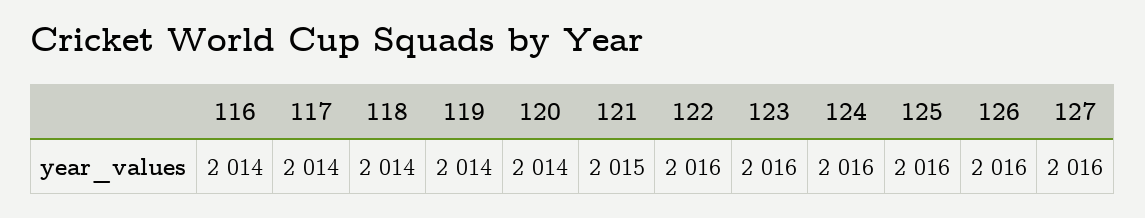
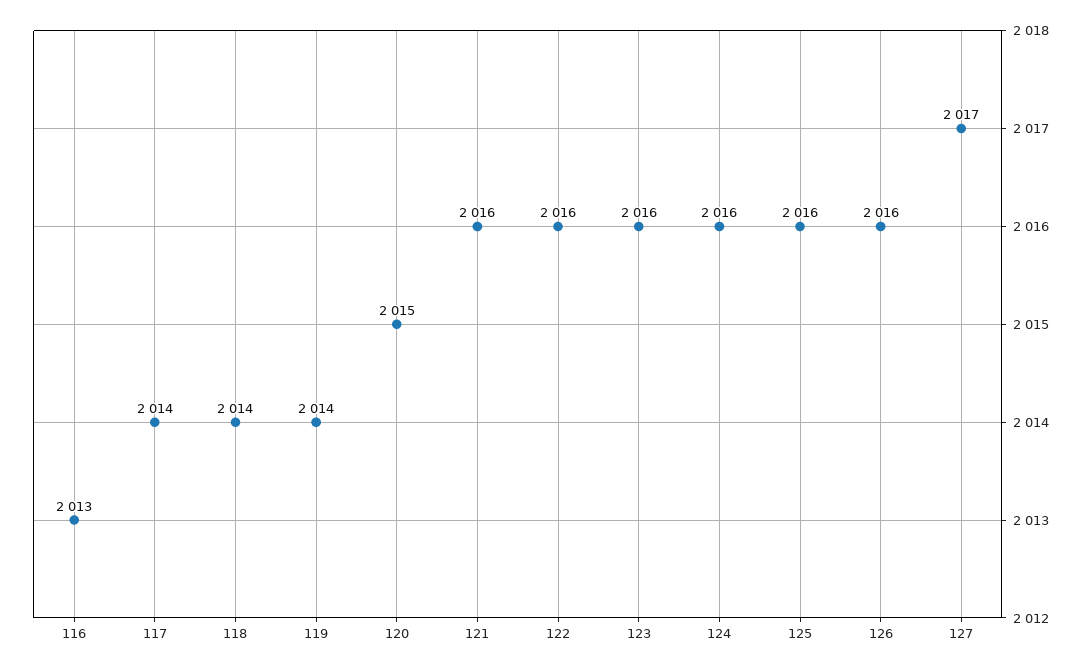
  {
-   "116": 2014,
+   "116": 2013,
    "117": 2014,
    "118": 2014,
    "119": 2014,
-   "120": 2014,
+   "120": 2015,
-   "121": 2015,
+   "121": 2016,
    "122": 2016,
    "123": 2016,
    "124": 2016,
    "125": 2016,
    "126": 2016,
-   "127": 2016
+   "127": 2017
  }

